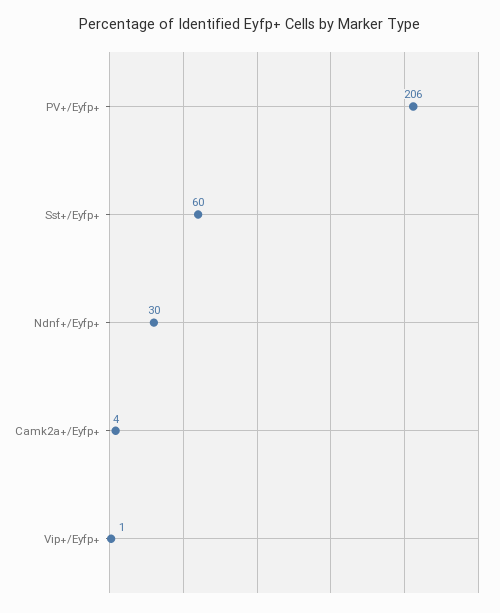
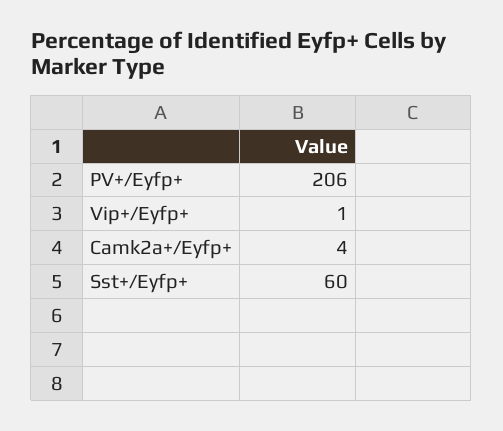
  {
    "PV+/Eyfp+": 206,
    "Sst+/Eyfp+": 60,
-   "Ndnf+/Eyfp+": 30,
    "Camk2a+/Eyfp+": 4,
    "Vip+/Eyfp+": 1
  }

